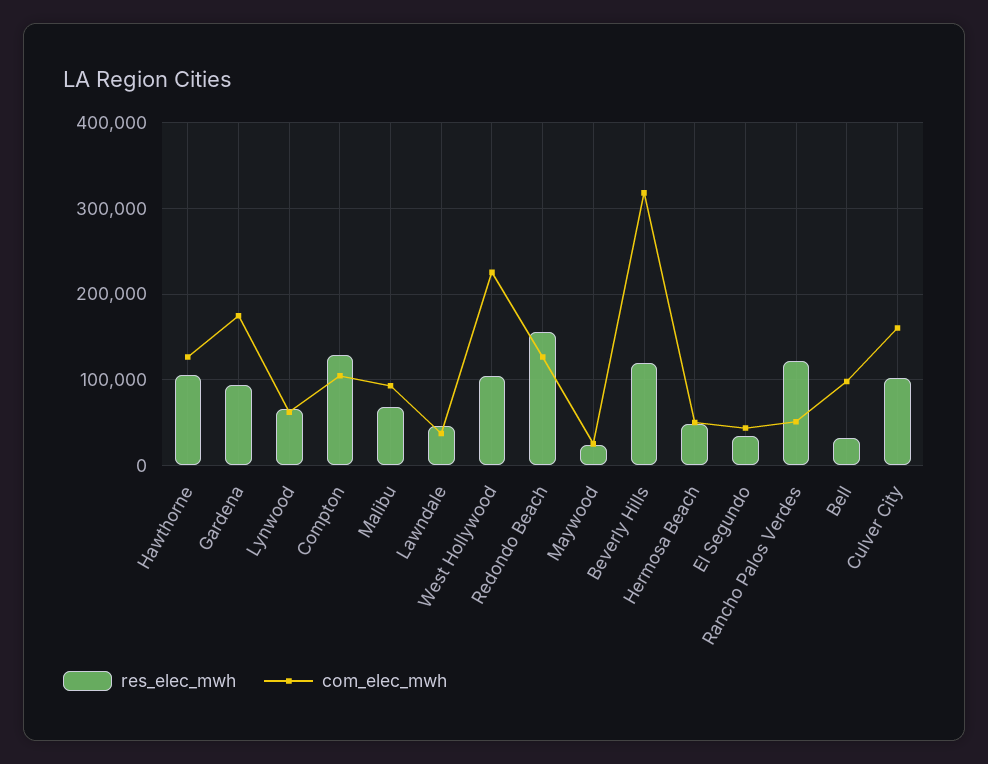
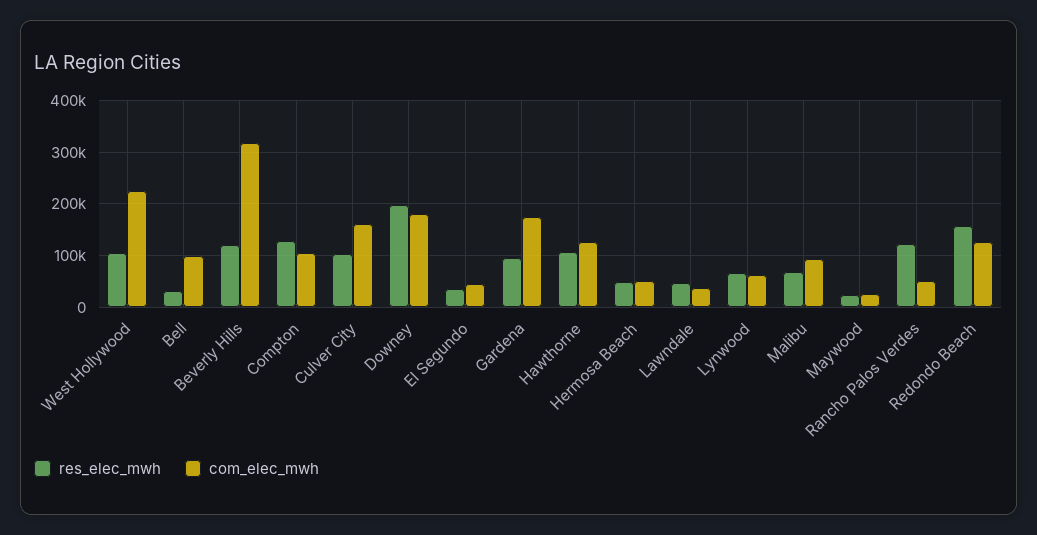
  {
    "res_elec_mwh": {
      "Hawthorne": 110000,
      "Gardena": 90000,
      "Lynwood": 70000,
      "Compton": 130000,
      "Malibu": 70000,
      "Lawndale": 50000,
      "West Hollywood": 100000,
      "Redondo Beach": 160000,
      "Maywood": 20000,
      "Beverly Hills": 120000,
      "Hermosa Beach": 50000,
      "El Segundo": 30000,
      "Rancho Palos Verdes": 120000,
      "Bell": 30000,
-     "Culver City": 100000
+     "Culver City": 100000,
+     "Downey": 200000
    },
    "com_elec_mwh": {
      "Hawthorne": 130000,
      "Gardena": 170000,
      "Lynwood": 60000,
      "Compton": 100000,
      "Malibu": 90000,
      "Lawndale": 40000,
      "West Hollywood": 230000,
      "Redondo Beach": 130000,
      "Maywood": 30000,
      "Beverly Hills": 320000,
      "Hermosa Beach": 50000,
      "El Segundo": 40000,
      "Rancho Palos Verdes": 50000,
      "Bell": 100000,
-     "Culver City": 160000
+     "Culver City": 160000,
+     "Downey": 180000
    }
  }

